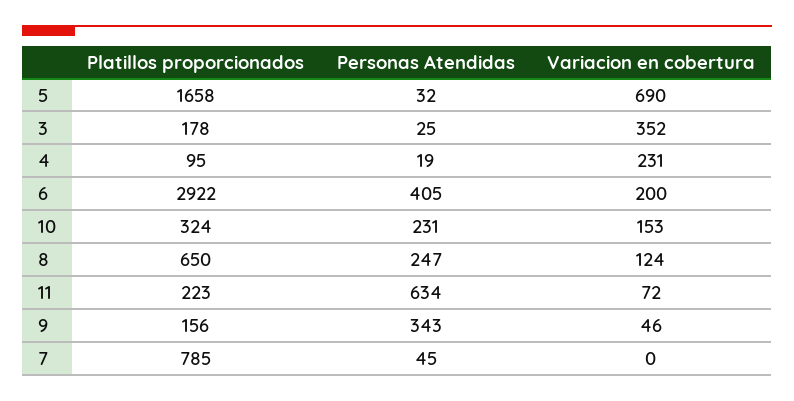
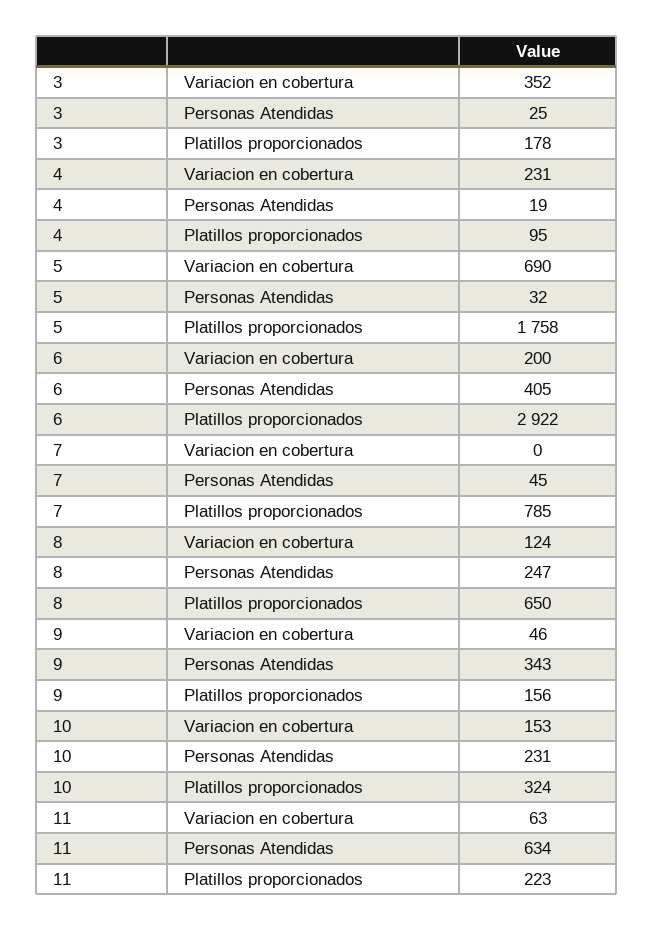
  {
    "Platillos proporcionados": {
-     "5": 1658,
+     "5": 1758,
      "3": 178,
      "4": 95,
      "6": 2922,
      "10": 324,
      "8": 650,
      "11": 223,
      "9": 156,
      "7": 785
    },
    "Personas Atendidas": {
      "5": 32,
      "3": 25,
      "4": 19,
      "6": 405,
      "10": 231,
      "8": 247,
      "11": 634,
      "9": 343,
      "7": 45
    },
    "Variacion en cobertura": {
      "5": 690,
      "3": 352,
      "4": 231,
      "6": 200,
      "10": 153,
      "8": 124,
-     "11": 72,
+     "11": 63,
      "9": 46,
      "7": 0
    }
  }

